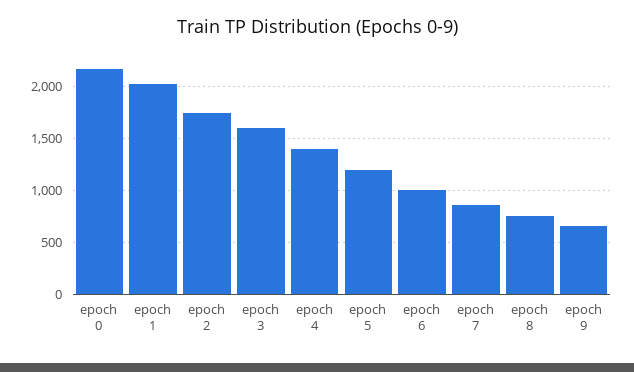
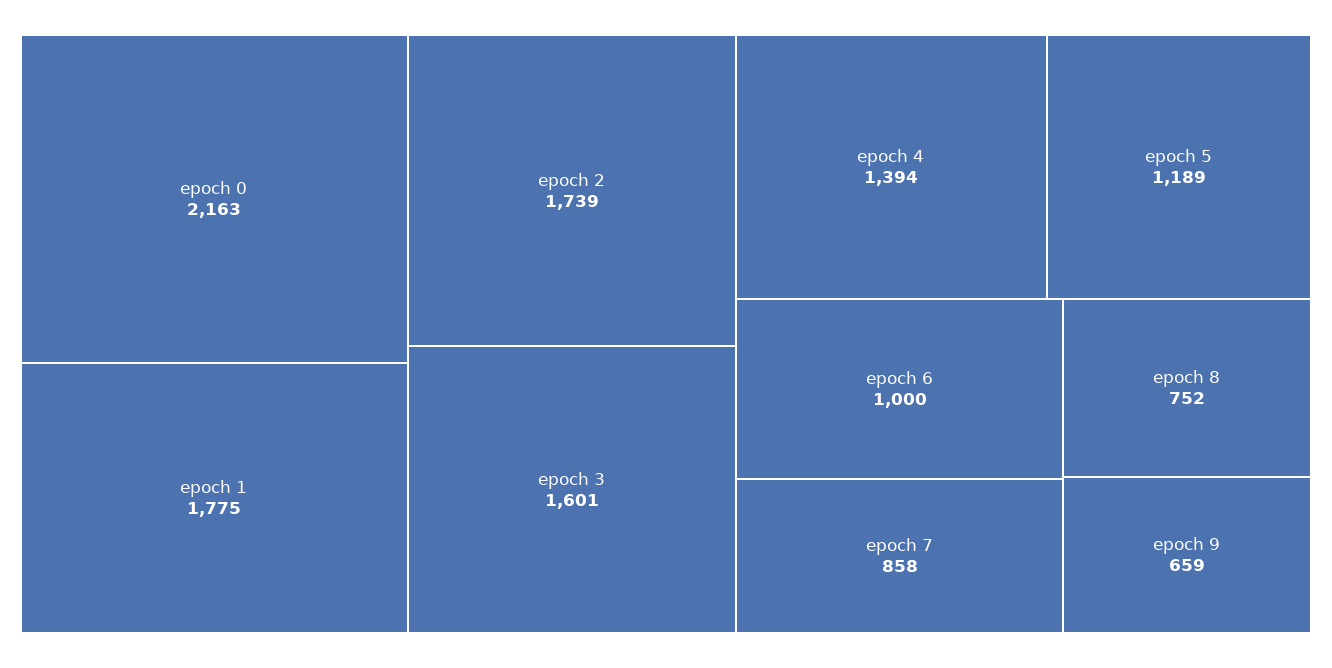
  {
    "epoch 0": 2163,
-   "epoch 1": 2000,
+   "epoch 1": 1775,
    "epoch 2": 1739,
    "epoch 3": 1601,
    "epoch 4": 1394,
    "epoch 5": 1189,
    "epoch 6": 1000,
    "epoch 7": 858,
    "epoch 8": 752,
    "epoch 9": 659
  }

